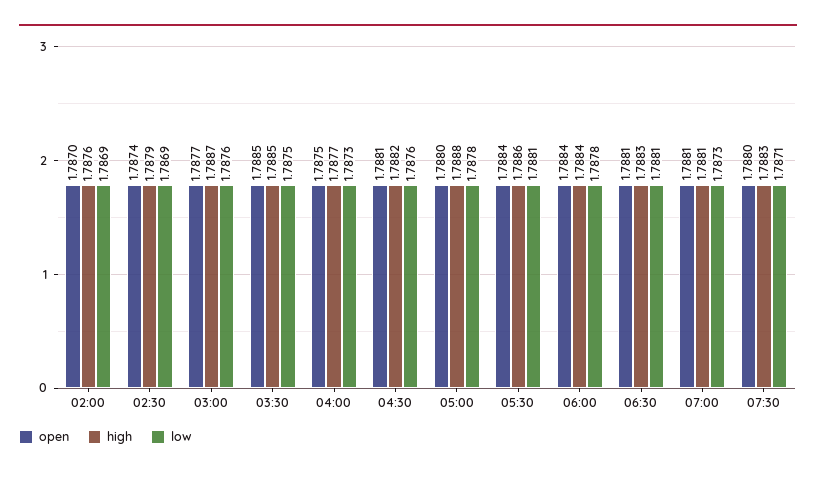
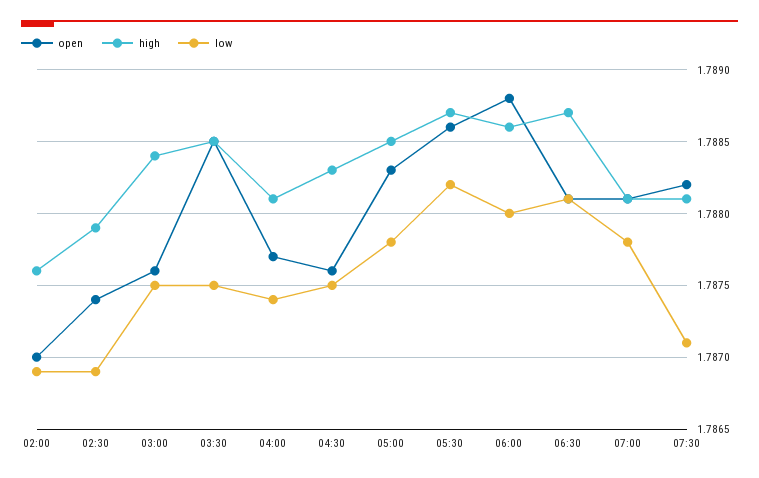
  {
    "open": {
      "02:00": 1.787,
      "02:30": 1.7874,
-     "03:00": 1.7877,
+     "03:00": 1.7876,
      "03:30": 1.7885,
-     "04:00": 1.7875,
+     "04:00": 1.7877,
-     "04:30": 1.7881,
+     "04:30": 1.7876,
-     "05:00": 1.788,
+     "05:00": 1.7883,
-     "05:30": 1.7884,
+     "05:30": 1.7886,
-     "06:00": 1.7884,
+     "06:00": 1.7888,
      "06:30": 1.7881,
      "07:00": 1.7881,
-     "07:30": 1.788
+     "07:30": 1.7882
    },
    "high": {
      "02:00": 1.7876,
      "02:30": 1.7879,
-     "03:00": 1.7887,
+     "03:00": 1.7884,
      "03:30": 1.7885,
-     "04:00": 1.7877,
+     "04:00": 1.7881,
-     "04:30": 1.7882,
+     "04:30": 1.7883,
-     "05:00": 1.7888,
+     "05:00": 1.7885,
-     "05:30": 1.7886,
+     "05:30": 1.7887,
-     "06:00": 1.7884,
+     "06:00": 1.7886,
-     "06:30": 1.7883,
+     "06:30": 1.7887,
      "07:00": 1.7881,
-     "07:30": 1.7883
+     "07:30": 1.7881
    },
    "low": {
      "02:00": 1.7869,
      "02:30": 1.7869,
-     "03:00": 1.7876,
+     "03:00": 1.7875,
      "03:30": 1.7875,
-     "04:00": 1.7873,
+     "04:00": 1.7874,
-     "04:30": 1.7876,
+     "04:30": 1.7875,
      "05:00": 1.7878,
-     "05:30": 1.7881,
+     "05:30": 1.7882,
-     "06:00": 1.7878,
+     "06:00": 1.788,
      "06:30": 1.7881,
-     "07:00": 1.7873,
+     "07:00": 1.7878,
      "07:30": 1.7871
    }
  }

